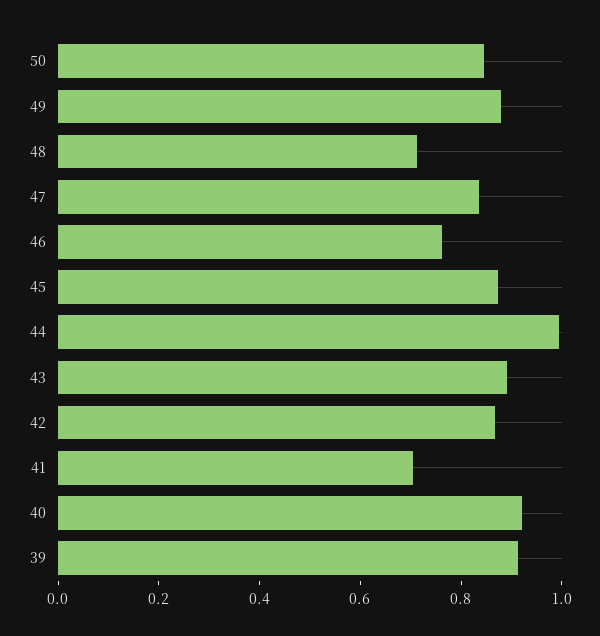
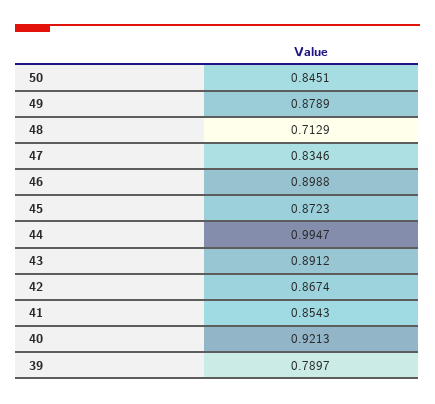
  {
    "50": 0.8451,
    "49": 0.8789,
    "48": 0.7129,
    "47": 0.8346,
-   "46": 0.75,
+   "46": 0.8988,
    "45": 0.8723,
    "44": 0.9947,
    "43": 0.8912,
    "42": 0.8674,
-   "41": 0.7,
+   "41": 0.8543,
    "40": 0.9213,
-   "39": 0.9
+   "39": 0.7897
  }

